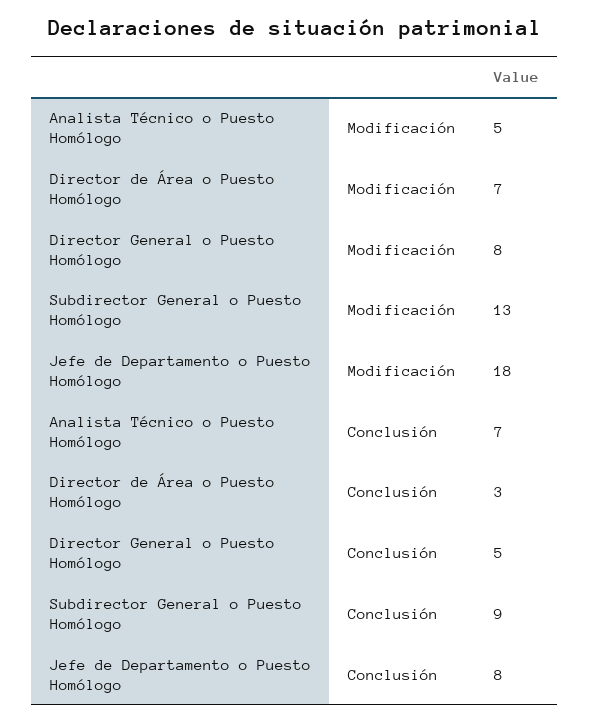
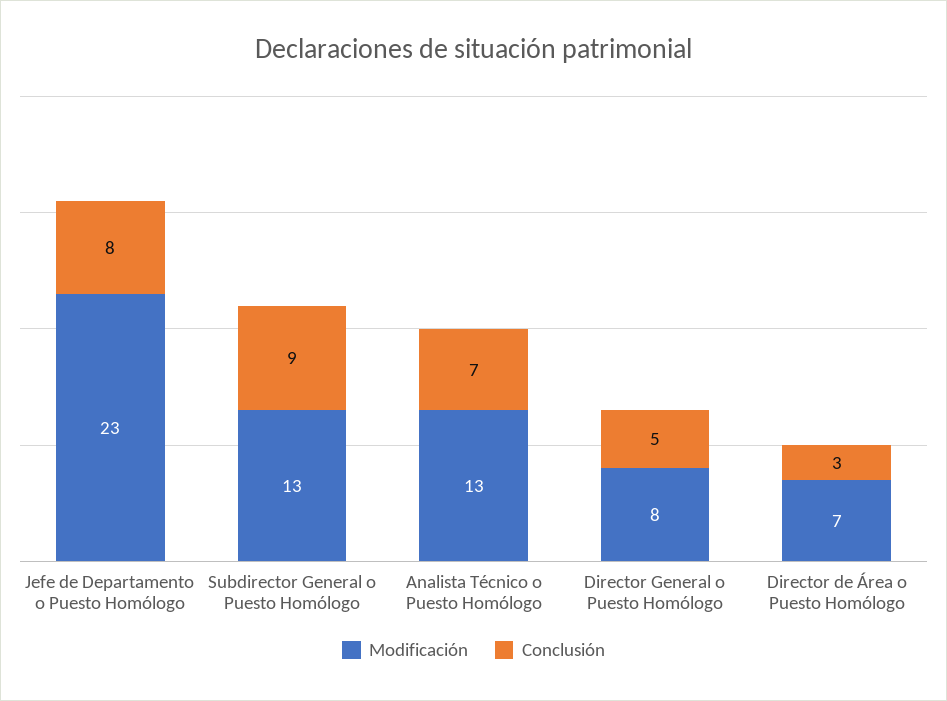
  {
    "Modificación": {
-     "Analista Técnico o Puesto Homólogo": 5,
+     "Analista Técnico o Puesto Homólogo": 13,
      "Director de Área o Puesto Homólogo": 7,
      "Director General o Puesto Homólogo": 8,
      "Subdirector General o Puesto Homólogo": 13,
-     "Jefe de Departamento o Puesto Homólogo": 18
+     "Jefe de Departamento o Puesto Homólogo": 23
    },
    "Conclusión": {
      "Analista Técnico o Puesto Homólogo": 7,
      "Director de Área o Puesto Homólogo": 3,
      "Director General o Puesto Homólogo": 5,
      "Subdirector General o Puesto Homólogo": 9,
      "Jefe de Departamento o Puesto Homólogo": 8
    }
  }

